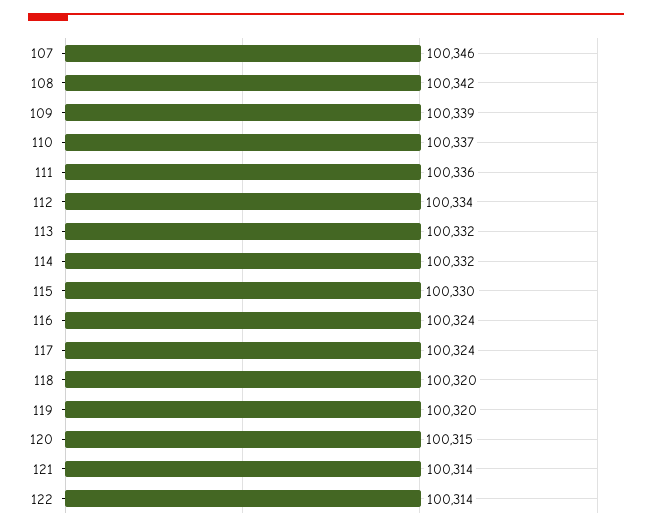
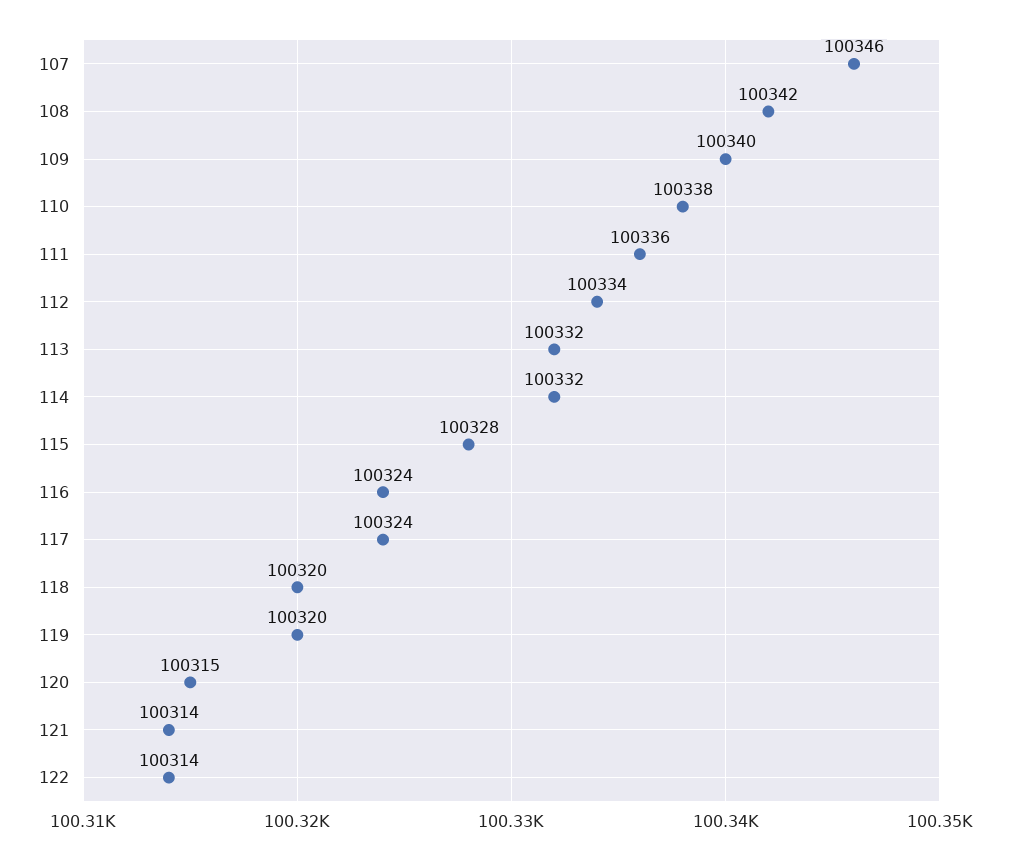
  {
    "107": 100346,
    "108": 100342,
-   "109": 100339,
+   "109": 100340,
-   "110": 100337,
+   "110": 100338,
    "111": 100336,
    "112": 100334,
    "113": 100332,
    "114": 100332,
-   "115": 100330,
+   "115": 100328,
    "116": 100324,
    "117": 100324,
    "118": 100320,
    "119": 100320,
    "120": 100315,
    "121": 100314,
    "122": 100314
  }

